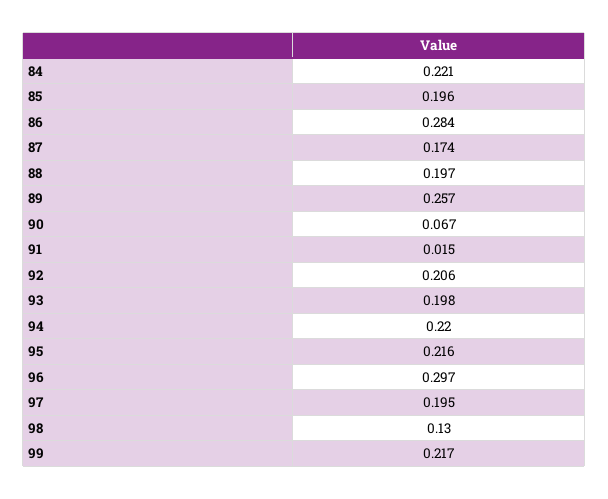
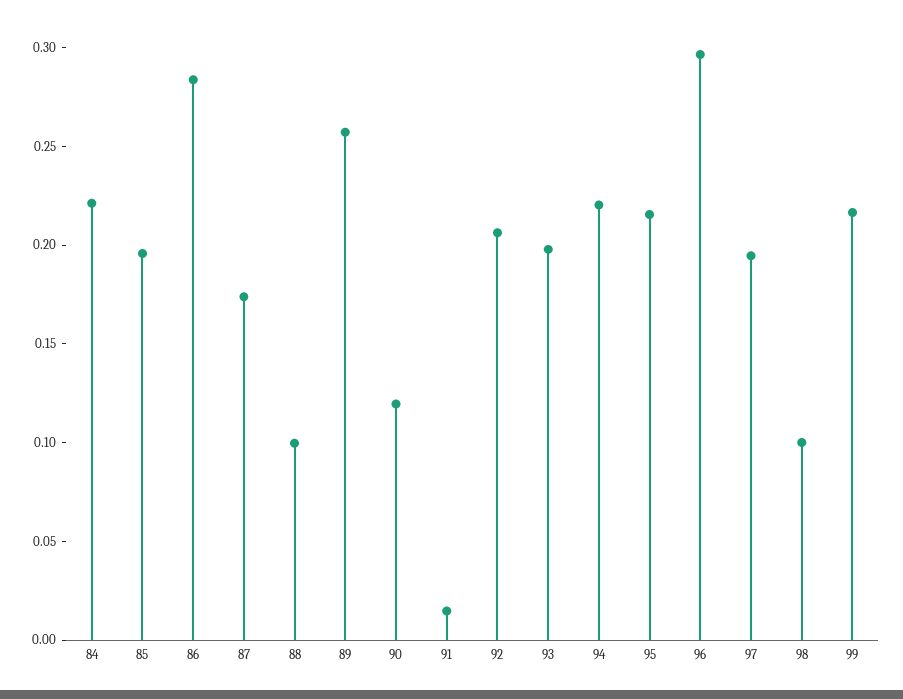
  {
    "84": 0.221,
    "85": 0.196,
    "86": 0.284,
    "87": 0.174,
-   "88": 0.197,
+   "88": 0.1,
    "89": 0.257,
-   "90": 0.067,
+   "90": 0.12,
    "91": 0.015,
    "92": 0.206,
    "93": 0.198,
    "94": 0.22,
    "95": 0.216,
    "96": 0.297,
    "97": 0.195,
-   "98": 0.13,
+   "98": 0.1,
    "99": 0.217
  }

